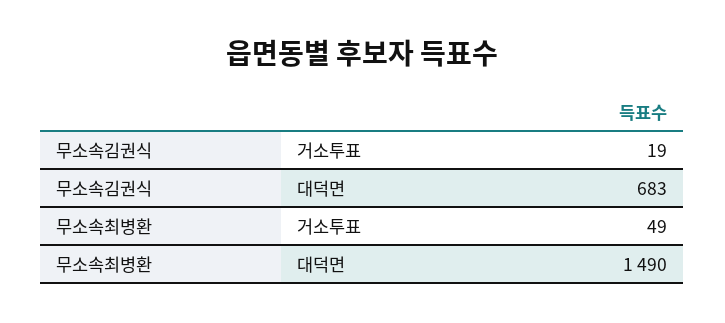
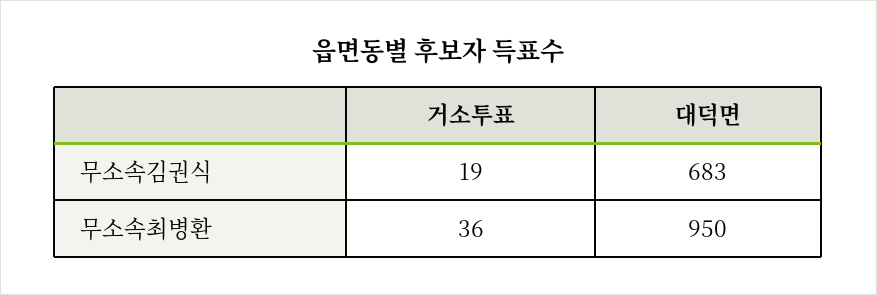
  {
    "무소속김권식": {
      "거소투표": 19,
      "대덕면": 683
    },
    "무소속최병환": {
-     "거소투표": 49,
+     "거소투표": 36,
-     "대덕면": 1490
+     "대덕면": 950
    }
  }

